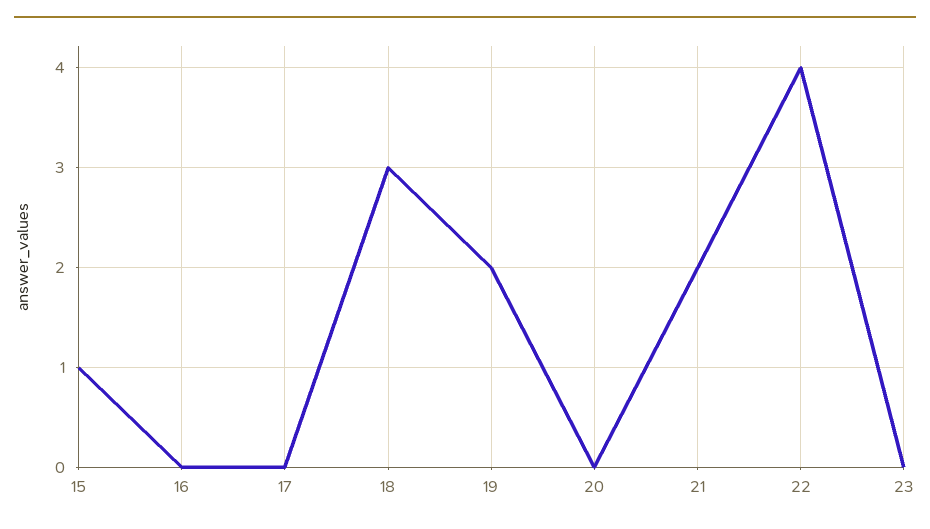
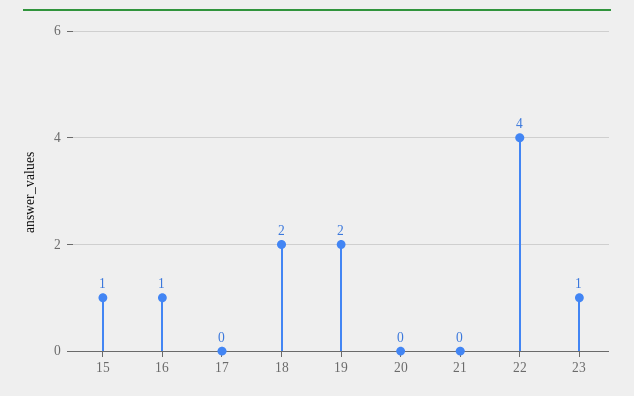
  {
    "15": 1,
-   "16": 0,
+   "16": 1,
    "17": 0,
-   "18": 3,
+   "18": 2,
    "19": 2,
    "20": 0,
-   "21": 2,
+   "21": 0,
    "22": 4,
-   "23": 0
+   "23": 1
  }

